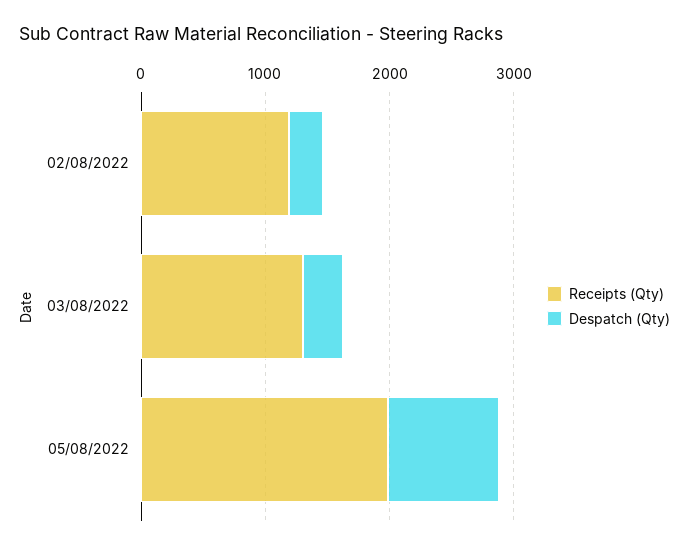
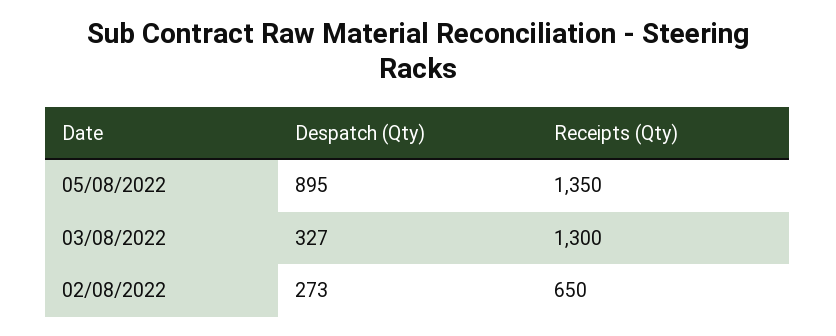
  {
    "Receipts (Qty)": {
-     "02/08/2022": 1200,
+     "02/08/2022": 650,
      "03/08/2022": 1300,
-     "05/08/2022": 2000
+     "05/08/2022": 1350
    },
    "Despatch (Qty)": {
      "02/08/2022": 273,
      "03/08/2022": 327,
      "05/08/2022": 895
    }
  }

